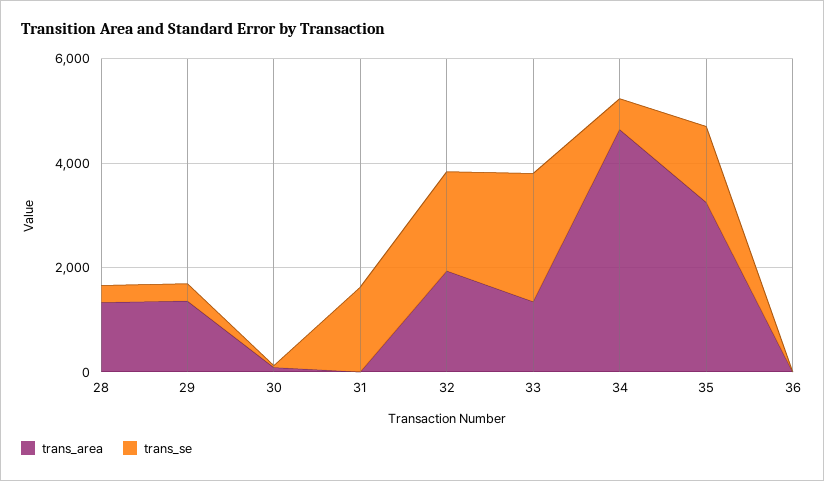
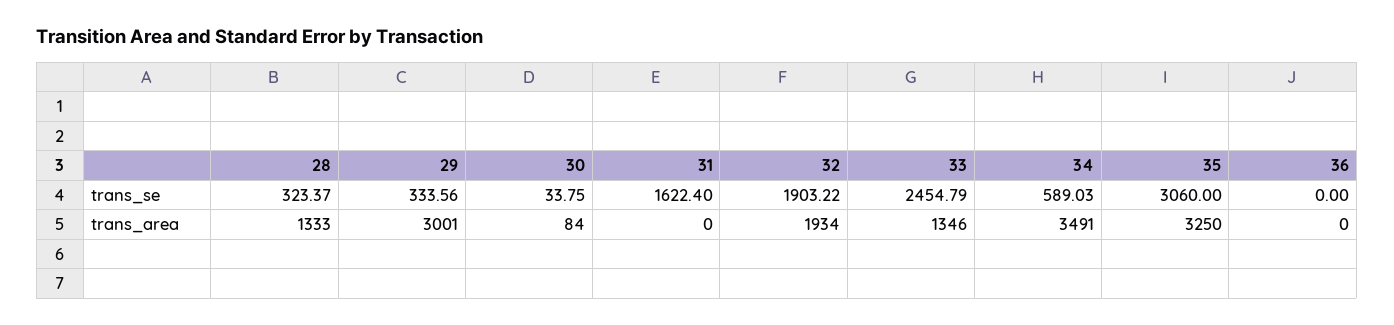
  {
    "trans_area": {
      "28": 1333,
-     "29": 1500,
+     "29": 3001,
      "30": 84,
      "31": 0,
      "32": 1934,
      "33": 1346,
-     "34": 4500,
+     "34": 3491,
      "35": 3250,
      "36": 0
    },
    "trans_se": {
      "28": 323.37,
      "29": 333.56,
      "30": 33.75,
      "31": 1622.4,
      "32": 1903.22,
      "33": 2454.79,
      "34": 589.03,
-     "35": 1500,
+     "35": 3060,
      "36": 0
    }
  }

